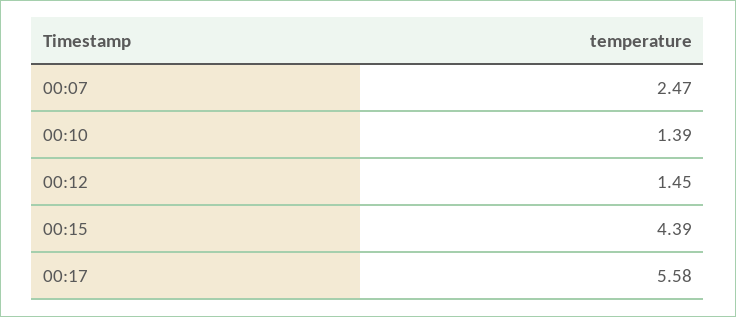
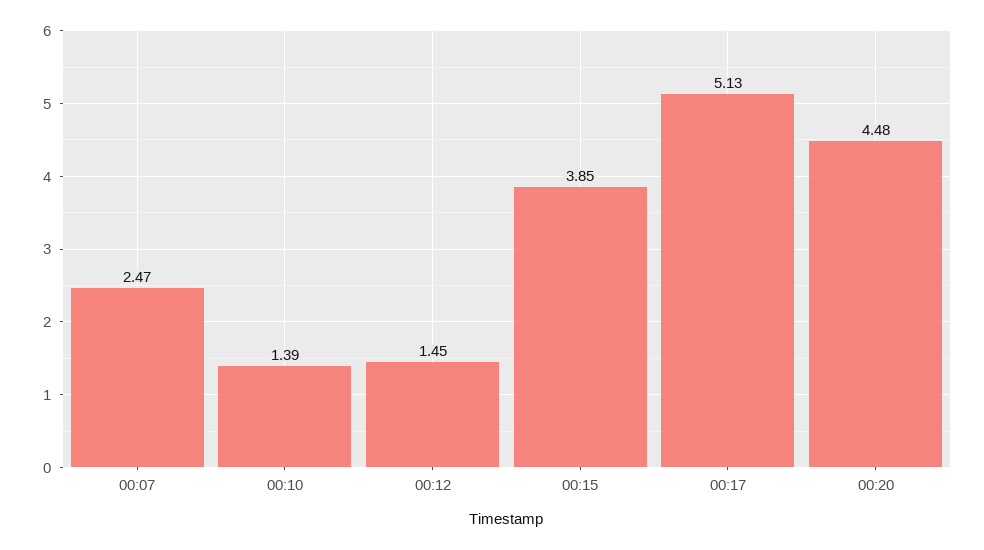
  {
    "00:07": 2.47,
    "00:10": 1.39,
    "00:12": 1.45,
-   "00:15": 4.39,
+   "00:15": 3.85,
-   "00:17": 5.58
+   "00:17": 5.13,
+   "00:20": 4.48
  }

